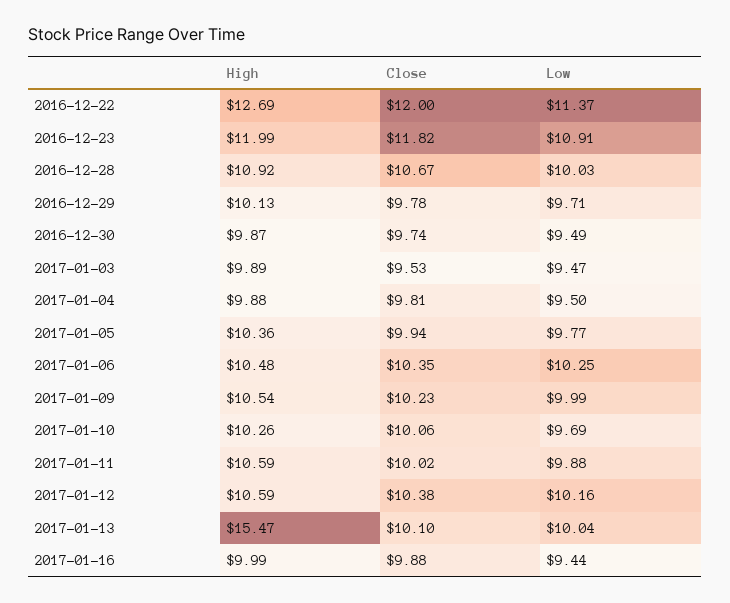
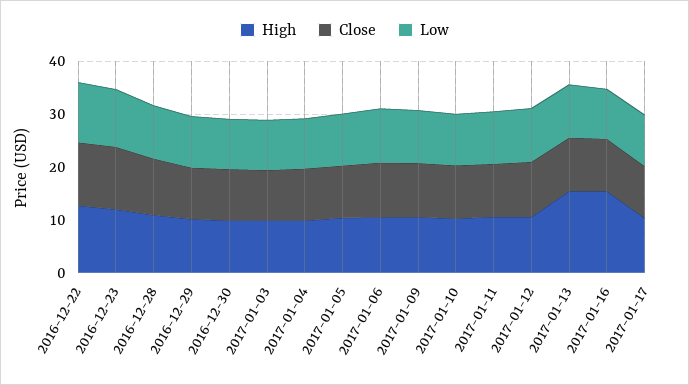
  {
    "High": {
      "2016-12-22": 12.69,
      "2016-12-23": 11.99,
      "2016-12-28": 10.92,
      "2016-12-29": 10.13,
      "2016-12-30": 9.87,
      "2017-01-03": 9.89,
      "2017-01-04": 9.88,
      "2017-01-05": 10.36,
      "2017-01-06": 10.48,
      "2017-01-09": 10.54,
      "2017-01-10": 10.26,
      "2017-01-11": 10.59,
      "2017-01-12": 10.59,
      "2017-01-13": 15.47,
-     "2017-01-16": 9.99
+     "2017-01-16": 16,
+     "2017-01-17": 10
    },
    "Close": {
      "2016-12-22": 12,
      "2016-12-23": 11.82,
      "2016-12-28": 10.67,
      "2016-12-29": 9.78,
      "2016-12-30": 9.74,
      "2017-01-03": 9.53,
      "2017-01-04": 9.81,
      "2017-01-05": 9.94,
      "2017-01-06": 10.35,
      "2017-01-09": 10.23,
      "2017-01-10": 10.06,
      "2017-01-11": 10.02,
      "2017-01-12": 10.38,
      "2017-01-13": 10.1,
-     "2017-01-16": 9.88
+     "2017-01-16": 9.88,
+     "2017-01-17": 10
    },
    "Low": {
      "2016-12-22": 11.37,
      "2016-12-23": 10.91,
      "2016-12-28": 10.03,
      "2016-12-29": 9.71,
      "2016-12-30": 9.49,
      "2017-01-03": 9.47,
      "2017-01-04": 9.5,
      "2017-01-05": 9.77,
      "2017-01-06": 10.25,
      "2017-01-09": 9.99,
      "2017-01-10": 9.69,
      "2017-01-11": 9.88,
      "2017-01-12": 10.16,
      "2017-01-13": 10.04,
-     "2017-01-16": 9.44
+     "2017-01-16": 9.44,
+     "2017-01-17": 10
    }
  }

